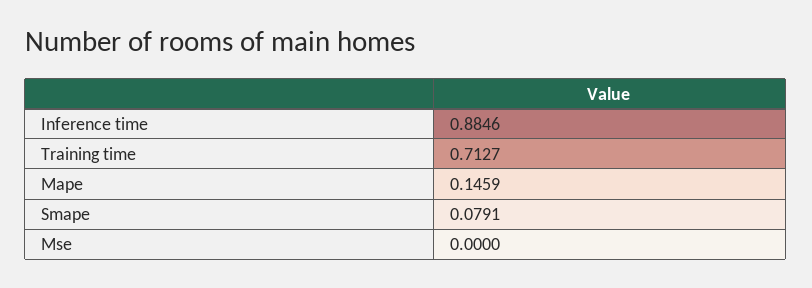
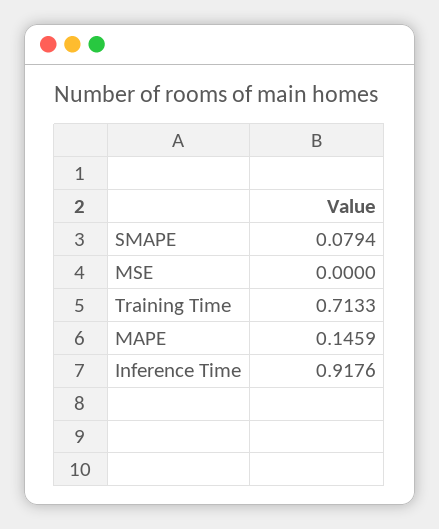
  {
-   "Inference time": 0.8846,
+   "Inference time": 0.9176,
-   "Training time": 0.7127,
+   "Training time": 0.7133,
    "Mape": 0.1459,
-   "Smape": 0.0791,
+   "Smape": 0.0794,
    "Mse": 0
  }

